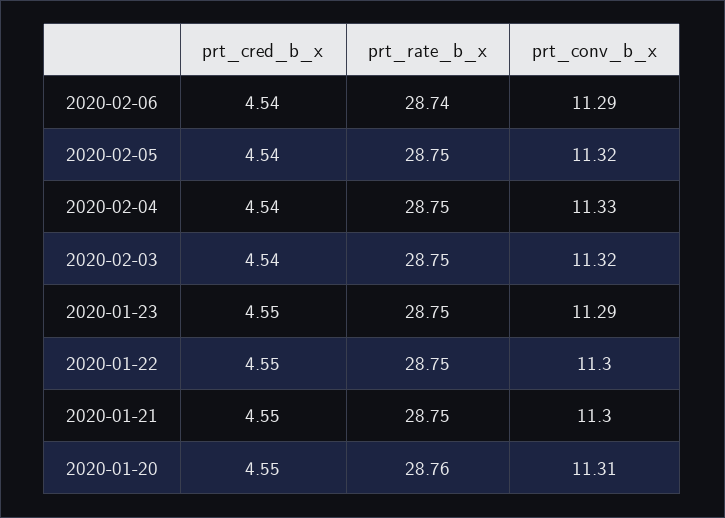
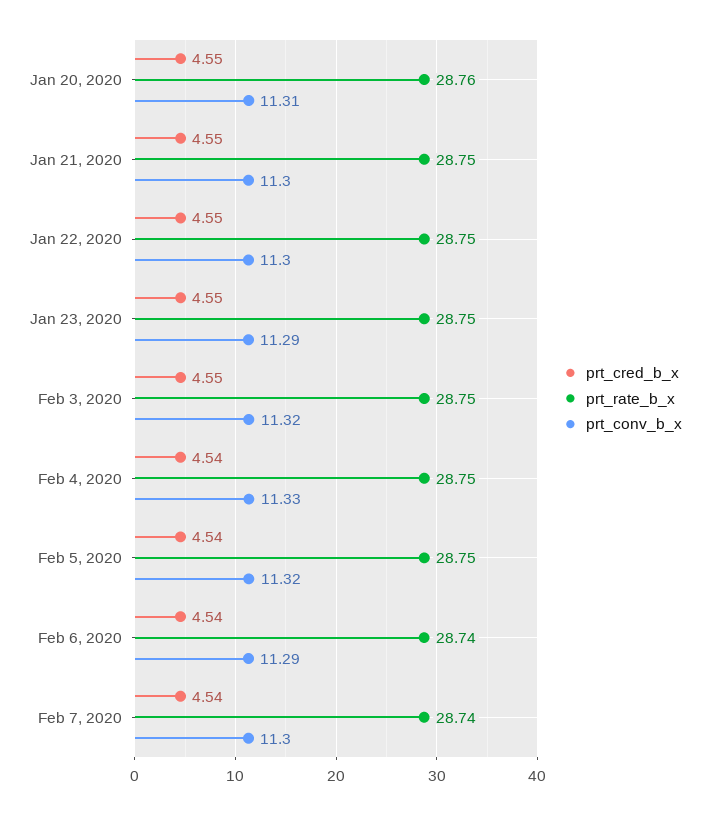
  {
    "prt_cred_b_x": {
      "2020-02-06": 4.54,
      "2020-02-05": 4.54,
      "2020-02-04": 4.54,
-     "2020-02-03": 4.54,
+     "2020-02-03": 4.55,
      "2020-01-23": 4.55,
      "2020-01-22": 4.55,
      "2020-01-21": 4.55,
-     "2020-01-20": 4.55
+     "2020-01-20": 4.55,
+     "Feb 7, 2020": 4.54
    },
    "prt_rate_b_x": {
      "2020-02-06": 28.74,
      "2020-02-05": 28.75,
      "2020-02-04": 28.75,
      "2020-02-03": 28.75,
      "2020-01-23": 28.75,
      "2020-01-22": 28.75,
      "2020-01-21": 28.75,
-     "2020-01-20": 28.76
+     "2020-01-20": 28.76,
+     "Feb 7, 2020": 28.74
    },
    "prt_conv_b_x": {
      "2020-02-06": 11.29,
      "2020-02-05": 11.32,
      "2020-02-04": 11.33,
      "2020-02-03": 11.32,
      "2020-01-23": 11.29,
      "2020-01-22": 11.3,
      "2020-01-21": 11.3,
-     "2020-01-20": 11.31
+     "2020-01-20": 11.31,
+     "Feb 7, 2020": 11.3
    }
  }

